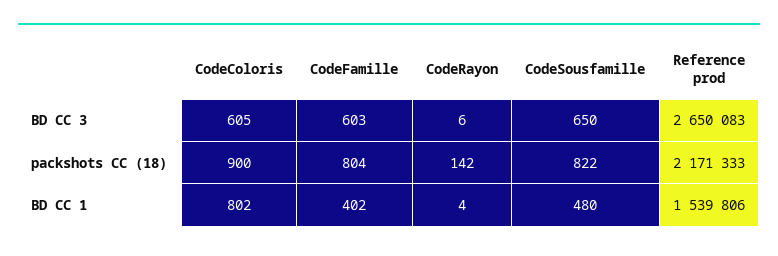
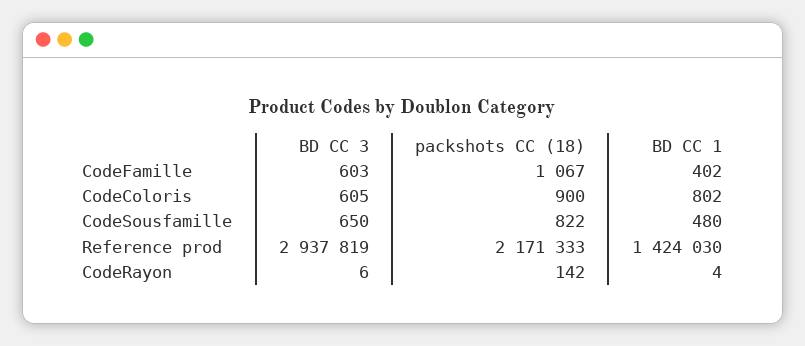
  {
    "CodeColoris": {
      "BD CC 3": 605,
      "packshots CC (18)": 900,
      "BD CC 1": 802
    },
    "CodeFamille": {
      "BD CC 3": 603,
-     "packshots CC (18)": 804,
+     "packshots CC (18)": 1067,
      "BD CC 1": 402
    },
    "CodeRayon": {
      "BD CC 3": 6,
      "packshots CC (18)": 142,
      "BD CC 1": 4
    },
    "CodeSousfamille": {
      "BD CC 3": 650,
      "packshots CC (18)": 822,
      "BD CC 1": 480
    },
    "Reference prod": {
-     "BD CC 3": 2650083,
+     "BD CC 3": 2937819,
      "packshots CC (18)": 2171333,
-     "BD CC 1": 1539806
+     "BD CC 1": 1424030
    }
  }

